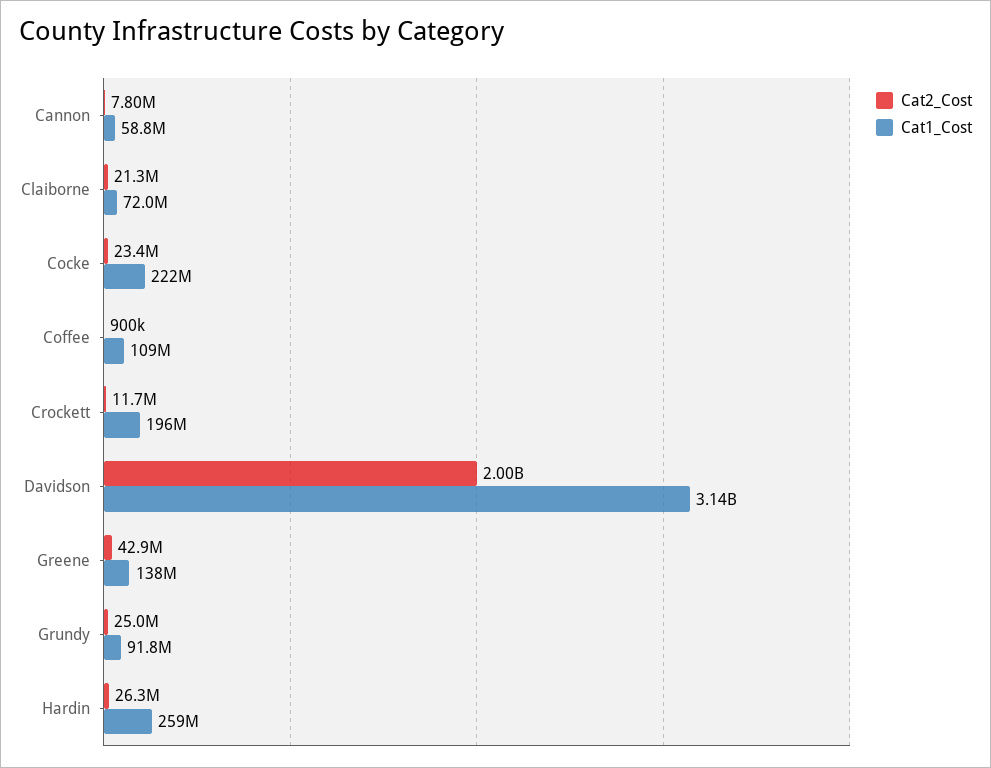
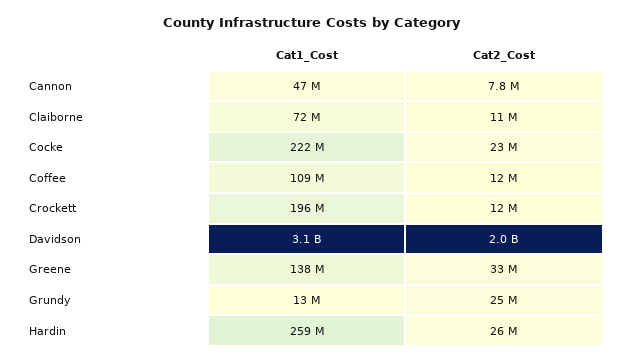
  {
    "Cat2_Cost": {
      "Cannon": 7800000,
-     "Claiborne": 21300000,
+     "Claiborne": 11000000,
      "Cocke": 23400000,
-     "Coffee": 900000,
+     "Coffee": 12000000,
      "Crockett": 11700000,
      "Davidson": 2000000000,
-     "Greene": 42900000,
+     "Greene": 33000000,
      "Grundy": 25000000,
      "Hardin": 26300000
    },
    "Cat1_Cost": {
-     "Cannon": 58800000,
+     "Cannon": 47000000,
      "Claiborne": 72000000,
      "Cocke": 222000000,
      "Coffee": 109000000,
      "Crockett": 196000000,
      "Davidson": 3140000000,
      "Greene": 138000000,
-     "Grundy": 91800000,
+     "Grundy": 13000000,
      "Hardin": 259000000
    }
  }

